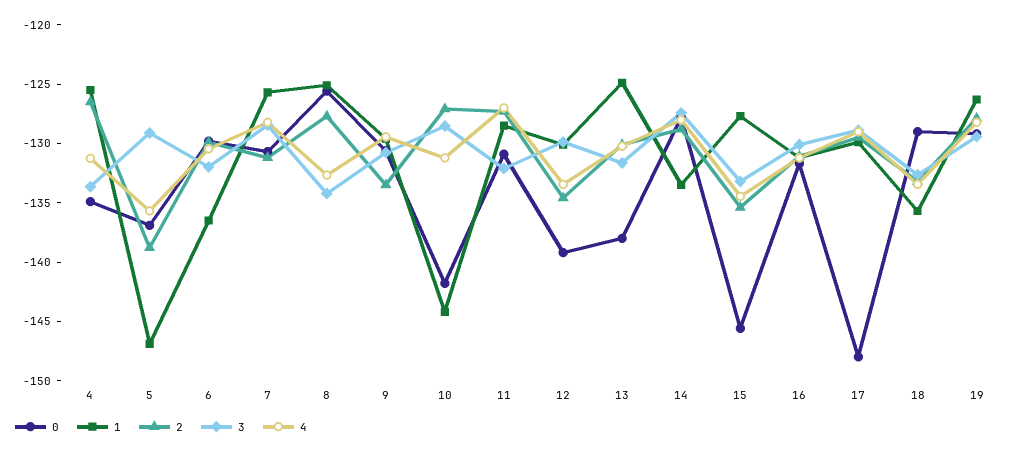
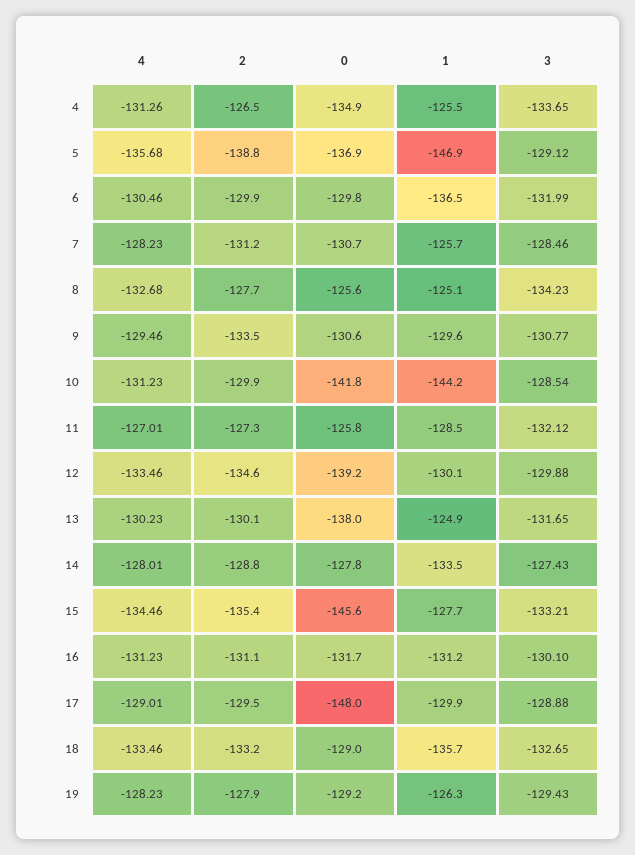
  {
    "0": {
      "4": -134.9,
      "5": -136.9,
      "6": -129.8,
      "7": -130.7,
      "8": -125.6,
      "9": -130.6,
      "10": -141.8,
-     "11": -131,
+     "11": -125.8,
      "12": -139.2,
      "13": -138,
      "14": -127.8,
      "15": -145.6,
      "16": -131.7,
      "17": -148,
      "18": -129,
      "19": -129.2
    },
    "1": {
      "4": -125.5,
      "5": -146.9,
      "6": -136.5,
      "7": -125.7,
      "8": -125.1,
      "9": -129.6,
      "10": -144.2,
      "11": -128.5,
      "12": -130.1,
      "13": -124.9,
      "14": -133.5,
      "15": -127.7,
      "16": -131.2,
      "17": -129.9,
      "18": -135.7,
      "19": -126.3
    },
    "2": {
      "4": -126.5,
      "5": -138.8,
      "6": -129.9,
      "7": -131.2,
      "8": -127.7,
      "9": -133.5,
-     "10": -127,
+     "10": -129.9,
      "11": -127.3,
      "12": -134.6,
      "13": -130.1,
      "14": -128.8,
      "15": -135.4,
      "16": -131.1,
      "17": -129.5,
      "18": -133.2,
      "19": -127.9
    },
    "3": {
      "4": -133.65,
      "5": -129.12,
      "6": -131.99,
      "7": -128.46,
      "8": -134.23,
      "9": -130.77,
      "10": -128.54,
      "11": -132.12,
      "12": -129.88,
      "13": -131.65,
      "14": -127.43,
      "15": -133.21,
      "16": -130.1,
      "17": -128.88,
      "18": -132.65,
      "19": -129.43
    },
    "4": {
      "4": -131.26,
      "5": -135.68,
      "6": -130.46,
      "7": -128.23,
      "8": -132.68,
      "9": -129.46,
      "10": -131.23,
      "11": -127.01,
      "12": -133.46,
      "13": -130.23,
      "14": -128.01,
      "15": -134.46,
      "16": -131.23,
      "17": -129.01,
      "18": -133.46,
      "19": -128.23
    }
  }

